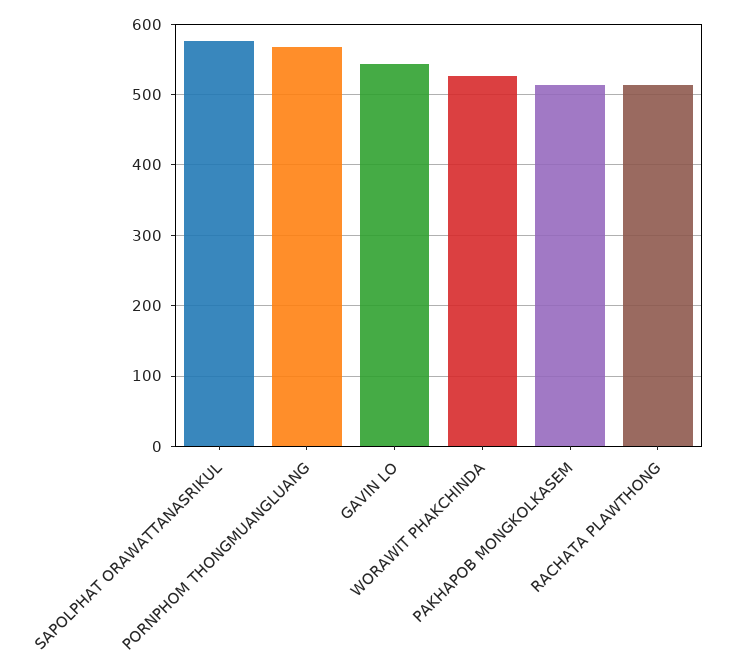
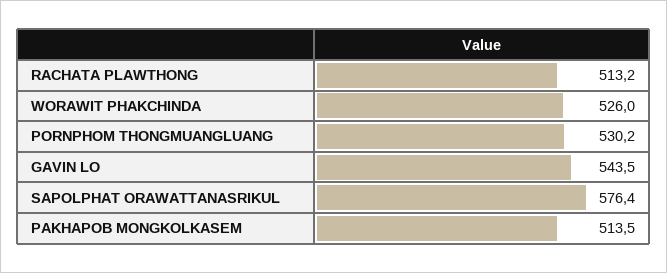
  {
    "SAPOLPHAT ORAWATTANASRIKUL": 576.4,
-   "PORNPHOM THONGMUANGLUANG": 570,
+   "PORNPHOM THONGMUANGLUANG": 530.2,
    "GAVIN LO": 543.5,
    "WORAWIT PHAKCHINDA": 526,
    "PAKHAPOB MONGKOLKASEM": 513.5,
    "RACHATA PLAWTHONG": 513.2
  }

